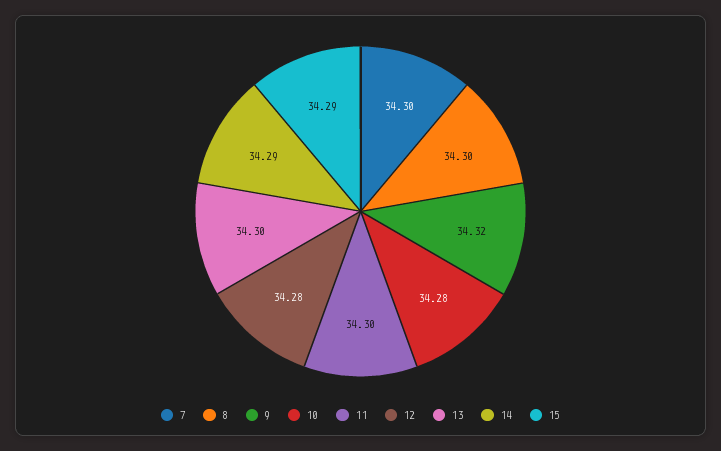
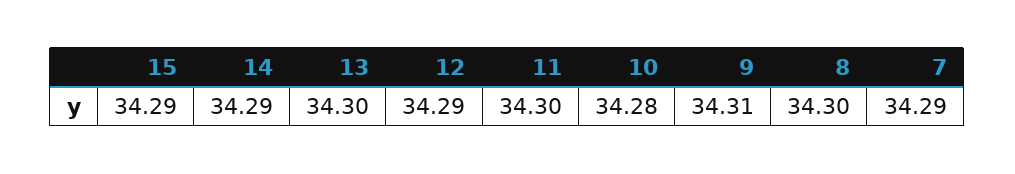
  {
-   "7": 34.3,
+   "7": 34.29,
    "8": 34.3,
-   "9": 34.32,
+   "9": 34.31,
    "10": 34.28,
    "11": 34.3,
-   "12": 34.28,
+   "12": 34.29,
    "13": 34.3,
    "14": 34.29,
    "15": 34.29
  }

